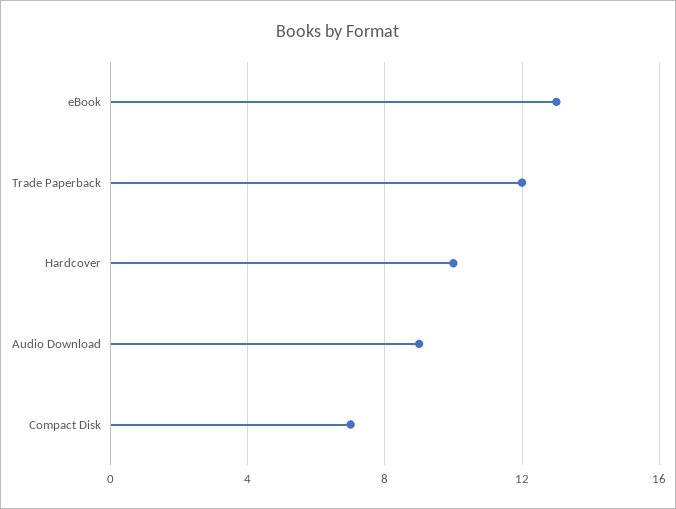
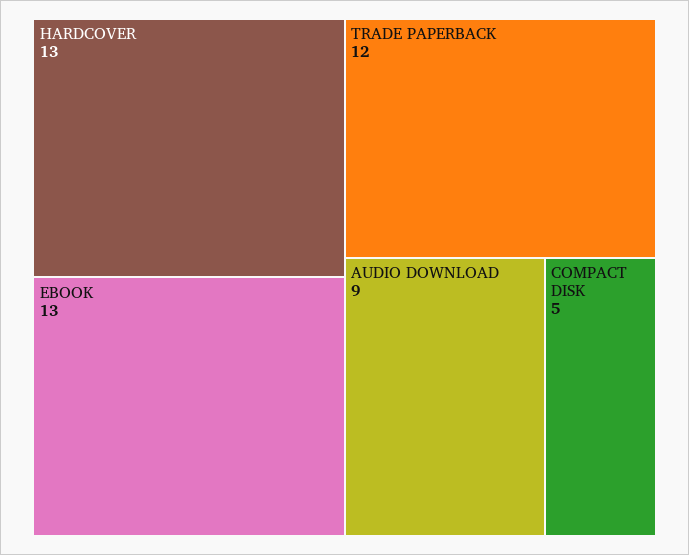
  {
    "eBook": 13,
    "Trade Paperback": 12,
-   "Hardcover": 10,
+   "Hardcover": 13,
    "Audio Download": 9,
-   "Compact Disk": 7
+   "Compact Disk": 5
  }

